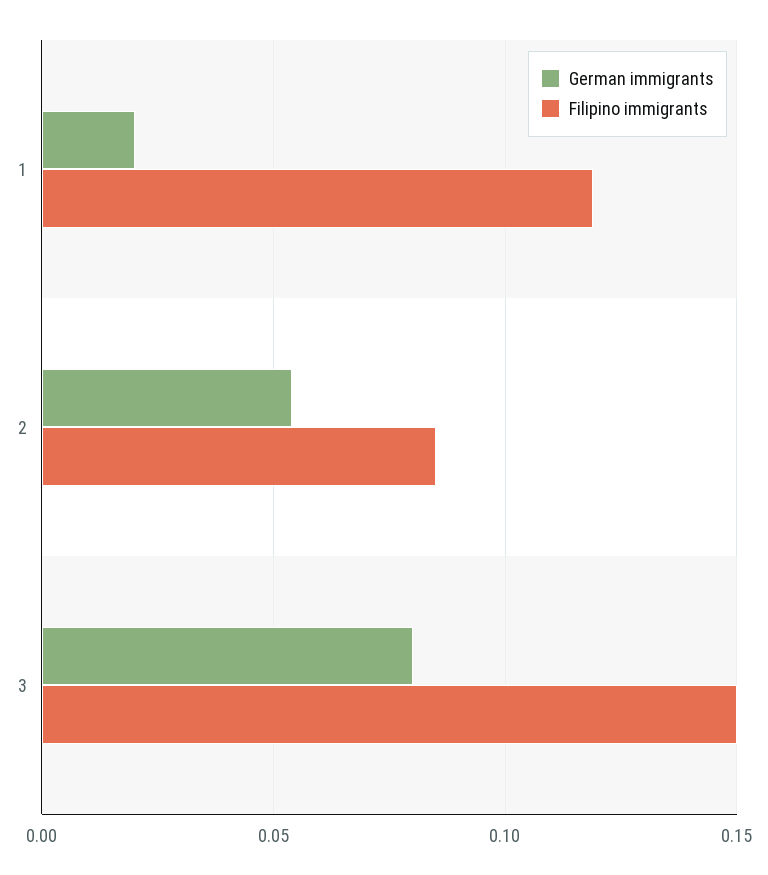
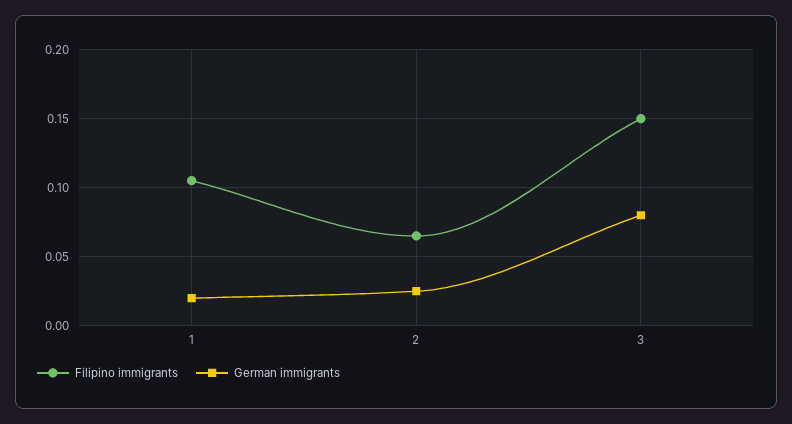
  {
    "German immigrants": {
      "1": 0.02,
-     "2": 0.055,
+     "2": 0.025,
      "3": 0.08
    },
    "Filipino immigrants": {
-     "1": 0.12,
+     "1": 0.105,
-     "2": 0.085,
+     "2": 0.065,
      "3": 0.15
    }
  }

